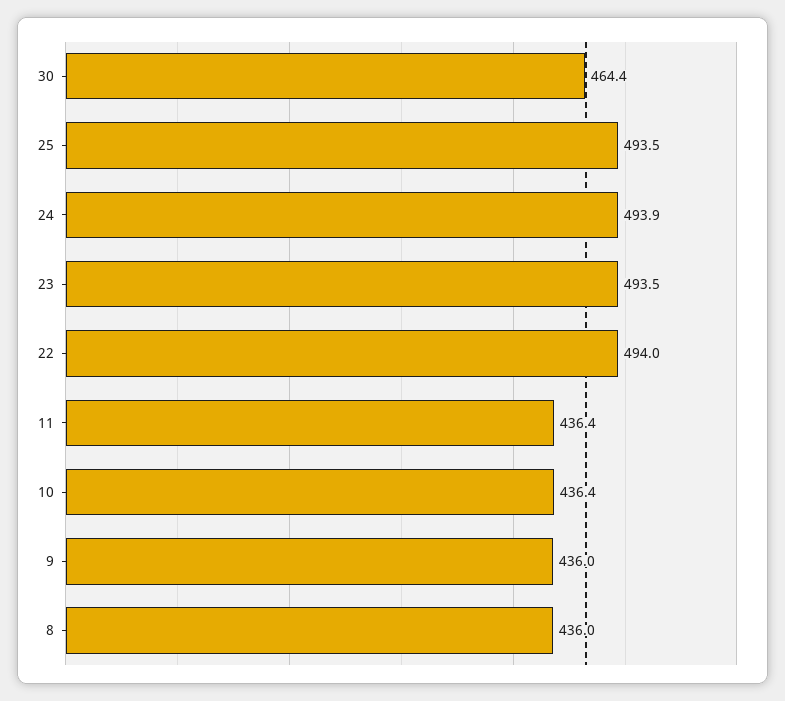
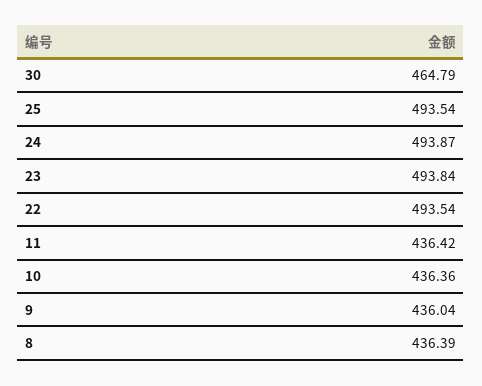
  {
-   "30": 464.4,
+   "30": 464.79,
    "25": 493.54,
    "24": 493.87,
-   "23": 493.5,
+   "23": 493.84,
-   "22": 494,
+   "22": 493.54,
    "11": 436.42,
    "10": 436.36,
    "9": 436.04,
-   "8": 436
+   "8": 436.39
  }

